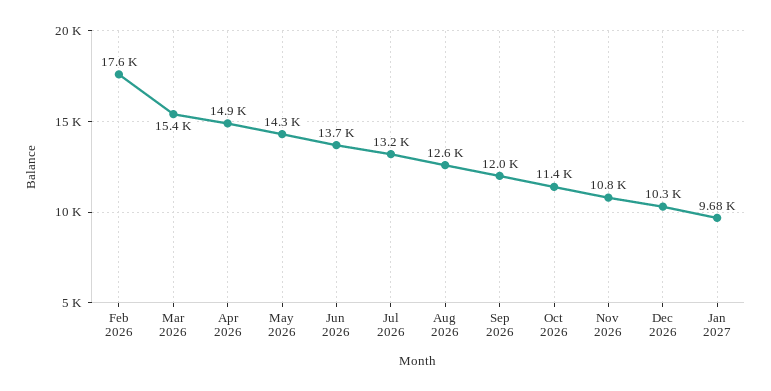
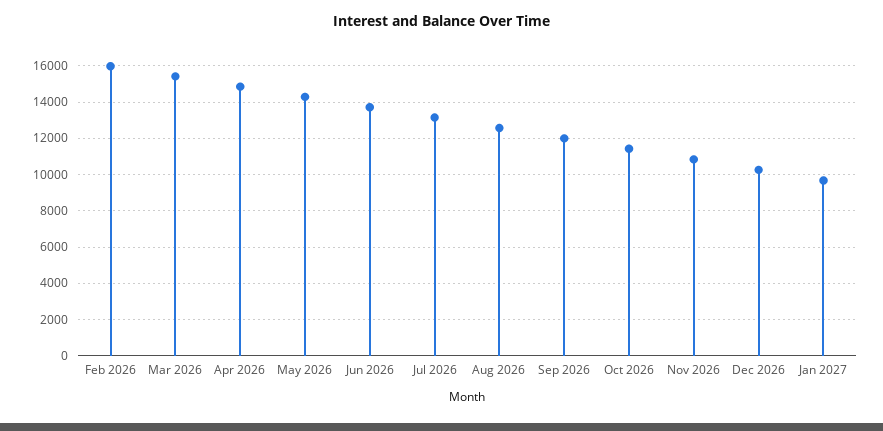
  {
-   "Feb 2026": 17600,
+   "Feb 2026": 16000,
    "Mar 2026": 15400,
    "Apr 2026": 14900,
    "May 2026": 14300,
    "Jun 2026": 13700,
    "Jul 2026": 13200,
    "Aug 2026": 12600,
    "Sep 2026": 12000,
    "Oct 2026": 11400,
    "Nov 2026": 10800,
    "Dec 2026": 10300,
    "Jan 2027": 9680
  }

